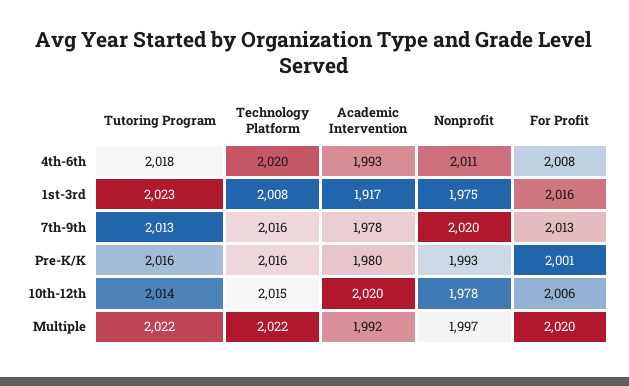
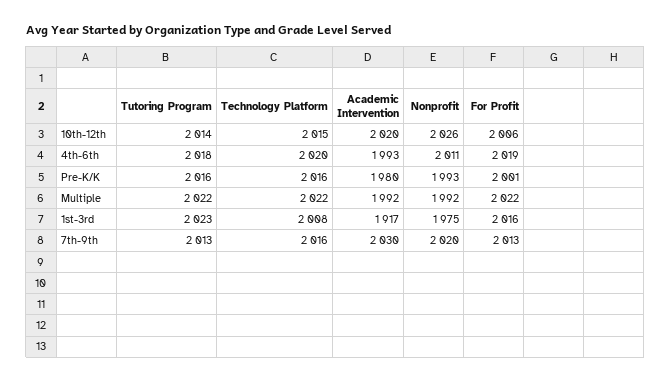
  {
    "Tutoring Program": {
      "4th-6th": 2018,
      "1st-3rd": 2023,
      "7th-9th": 2013,
      "Pre-K/K": 2016,
      "10th-12th": 2014,
      "Multiple": 2022
    },
    "Technology Platform": {
      "4th-6th": 2020,
      "1st-3rd": 2008,
      "7th-9th": 2016,
      "Pre-K/K": 2016,
      "10th-12th": 2015,
      "Multiple": 2022
    },
    "Academic Intervention": {
      "4th-6th": 1993,
      "1st-3rd": 1917,
-     "7th-9th": 1978,
+     "7th-9th": 2030,
      "Pre-K/K": 1980,
      "10th-12th": 2020,
      "Multiple": 1992
    },
    "Nonprofit": {
      "4th-6th": 2011,
      "1st-3rd": 1975,
      "7th-9th": 2020,
      "Pre-K/K": 1993,
-     "10th-12th": 1978,
+     "10th-12th": 2026,
-     "Multiple": 1997
+     "Multiple": 1992
    },
    "For Profit": {
-     "4th-6th": 2008,
+     "4th-6th": 2019,
      "1st-3rd": 2016,
      "7th-9th": 2013,
      "Pre-K/K": 2001,
      "10th-12th": 2006,
-     "Multiple": 2020
+     "Multiple": 2022
    }
  }

